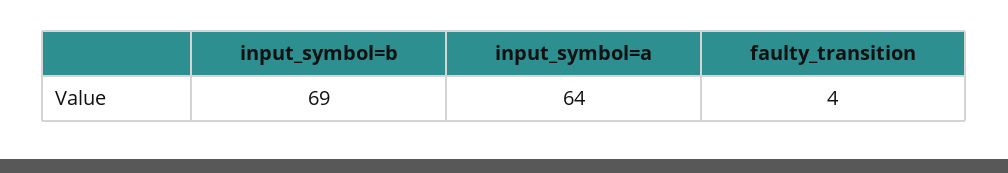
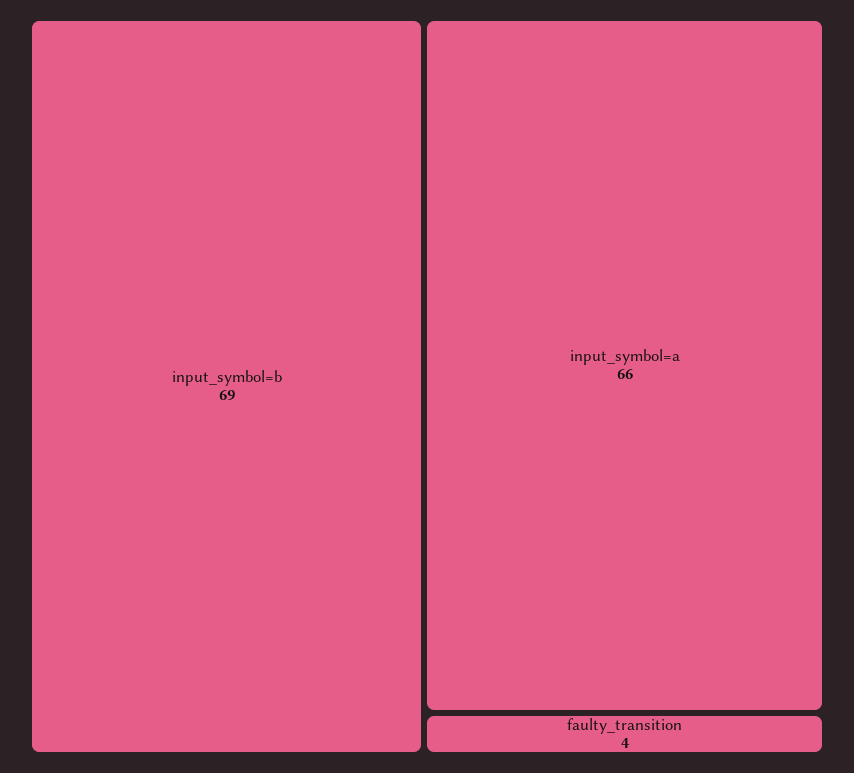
  {
    "input_symbol=b": 69,
-   "input_symbol=a": 64,
+   "input_symbol=a": 66,
    "faulty_transition": 4
  }

